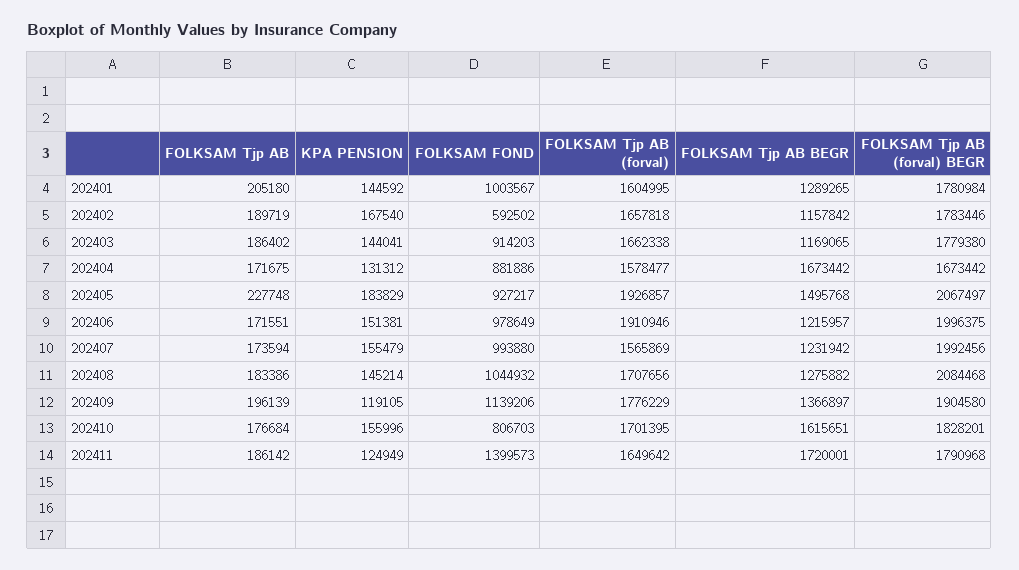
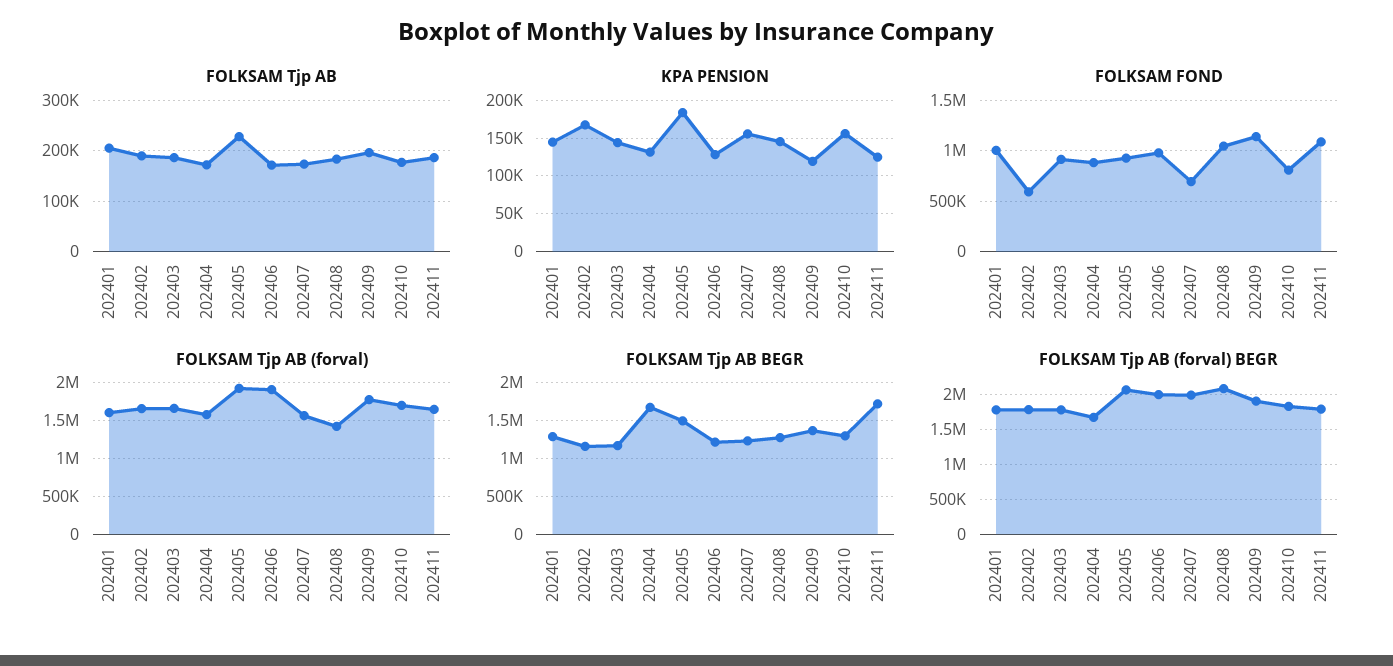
  {
    "FOLKSAM Tjp AB": {
      "202401": 205180,
      "202402": 189719,
      "202403": 186402,
      "202404": 171675,
      "202405": 227748,
      "202406": 171551,
      "202407": 173594,
      "202408": 183386,
      "202409": 196139,
      "202410": 176684,
      "202411": 186142
    },
    "KPA PENSION": {
      "202401": 144592,
      "202402": 167540,
      "202403": 144041,
      "202404": 131312,
      "202405": 183829,
-     "202406": 151381,
+     "202406": 130000,
      "202407": 155479,
      "202408": 145214,
      "202409": 119105,
      "202410": 155996,
      "202411": 124949
    },
    "FOLKSAM FOND": {
      "202401": 1003567,
      "202402": 592502,
      "202403": 914203,
      "202404": 881886,
      "202405": 927217,
      "202406": 978649,
-     "202407": 993880,
+     "202407": 700000,
      "202408": 1044932,
      "202409": 1139206,
      "202410": 806703,
-     "202411": 1399573
+     "202411": 1100000
    },
    "FOLKSAM Tjp AB (forval)": {
      "202401": 1604995,
      "202402": 1657818,
      "202403": 1662338,
      "202404": 1578477,
      "202405": 1926857,
      "202406": 1910946,
      "202407": 1565869,
-     "202408": 1707656,
+     "202408": 1400000,
      "202409": 1776229,
      "202410": 1701395,
      "202411": 1649642
    },
    "FOLKSAM Tjp AB BEGR": {
      "202401": 1289265,
      "202402": 1157842,
      "202403": 1169065,
      "202404": 1673442,
      "202405": 1495768,
      "202406": 1215957,
      "202407": 1231942,
      "202408": 1275882,
      "202409": 1366897,
-     "202410": 1615651,
+     "202410": 1300000,
      "202411": 1720001
    },
    "FOLKSAM Tjp AB (forval) BEGR": {
      "202401": 1780984,
      "202402": 1783446,
      "202403": 1779380,
      "202404": 1673442,
      "202405": 2067497,
      "202406": 1996375,
      "202407": 1992456,
      "202408": 2084468,
      "202409": 1904580,
      "202410": 1828201,
      "202411": 1790968
    }
  }

